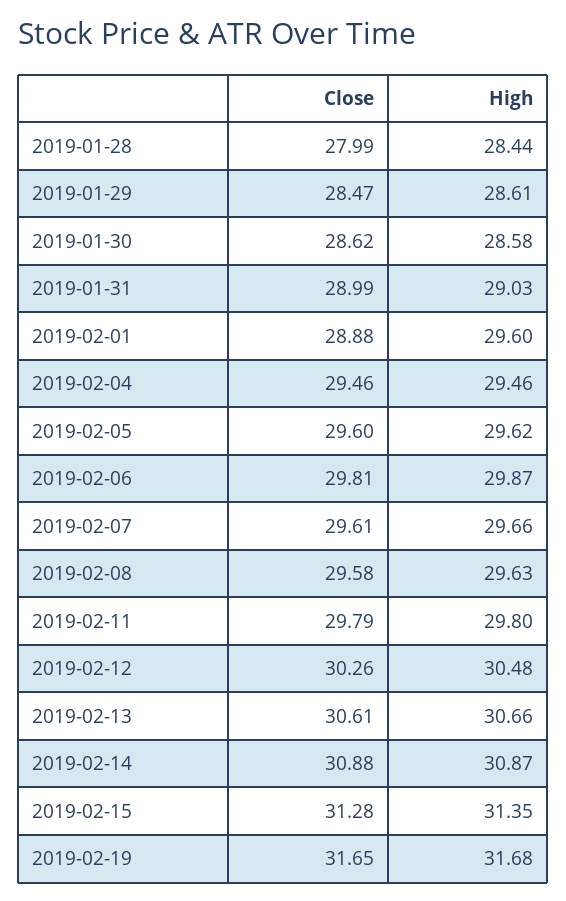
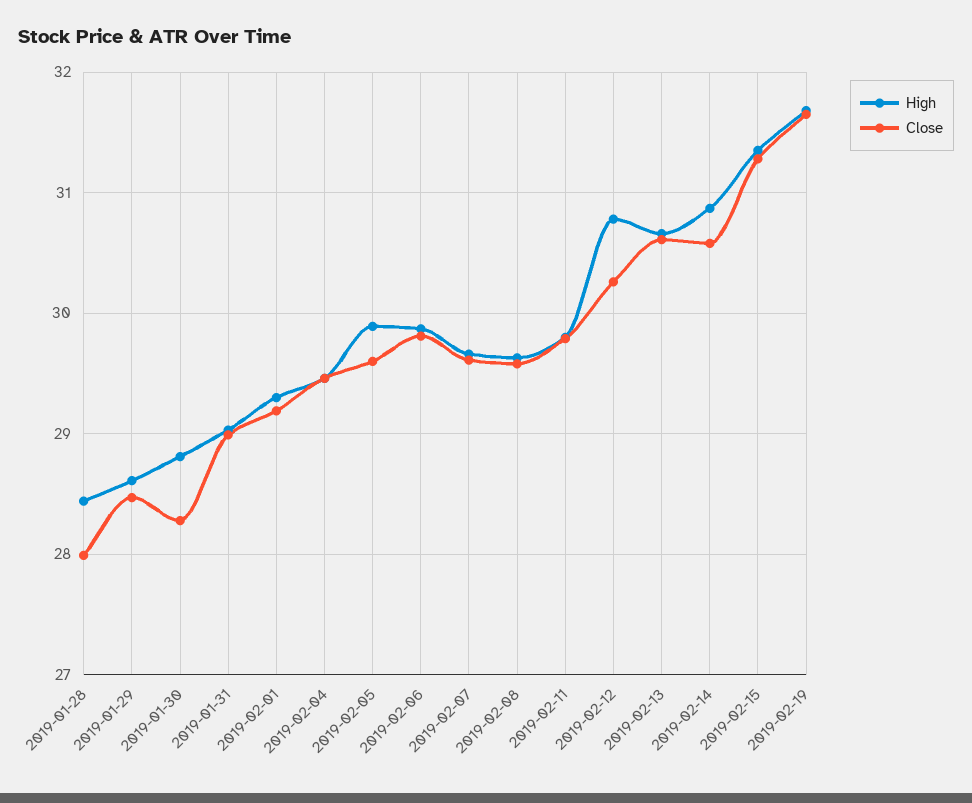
  {
    "Close": {
      "2019-01-28": 27.99,
      "2019-01-29": 28.47,
-     "2019-01-30": 28.62,
+     "2019-01-30": 28.3,
      "2019-01-31": 28.99,
-     "2019-02-01": 28.88,
+     "2019-02-01": 29.2,
      "2019-02-04": 29.46,
      "2019-02-05": 29.6,
      "2019-02-06": 29.81,
      "2019-02-07": 29.61,
      "2019-02-08": 29.58,
      "2019-02-11": 29.79,
      "2019-02-12": 30.26,
      "2019-02-13": 30.61,
-     "2019-02-14": 30.88,
+     "2019-02-14": 30.6,
      "2019-02-15": 31.28,
      "2019-02-19": 31.65
    },
    "High": {
      "2019-01-28": 28.44,
      "2019-01-29": 28.61,
-     "2019-01-30": 28.58,
+     "2019-01-30": 28.8,
      "2019-01-31": 29.03,
-     "2019-02-01": 29.6,
+     "2019-02-01": 29.3,
      "2019-02-04": 29.46,
-     "2019-02-05": 29.62,
+     "2019-02-05": 29.9,
      "2019-02-06": 29.87,
      "2019-02-07": 29.66,
      "2019-02-08": 29.63,
      "2019-02-11": 29.8,
-     "2019-02-12": 30.48,
+     "2019-02-12": 30.8,
      "2019-02-13": 30.66,
      "2019-02-14": 30.87,
      "2019-02-15": 31.35,
      "2019-02-19": 31.68
    }
  }

